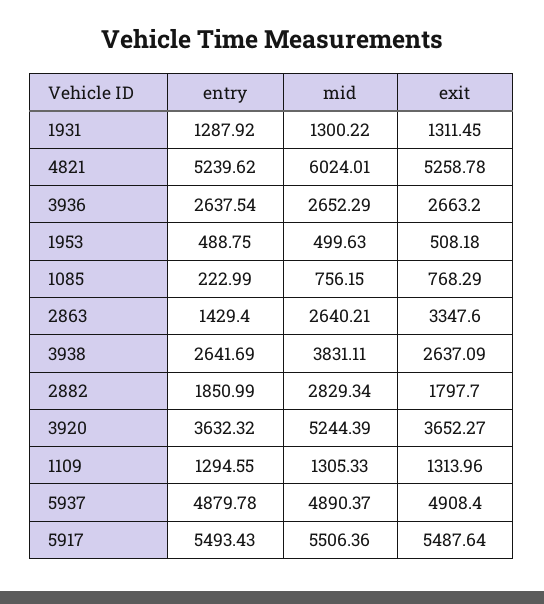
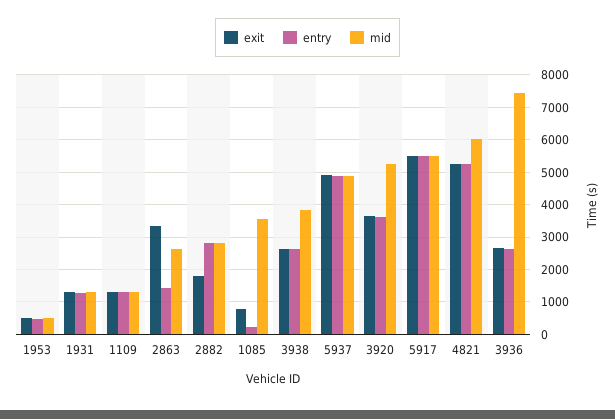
  {
    "entry": {
      "1931": 1287.92,
      "4821": 5239.62,
      "3936": 2637.54,
      "1953": 488.75,
      "1085": 222.99,
      "2863": 1429.4,
      "3938": 2641.69,
-     "2882": 1850.99,
+     "2882": 2800,
      "3920": 3632.32,
      "1109": 1294.55,
      "5937": 4879.78,
      "5917": 5493.43
    },
    "mid": {
      "1931": 1300.22,
      "4821": 6024.01,
-     "3936": 2652.29,
+     "3936": 7400,
      "1953": 499.63,
-     "1085": 756.15,
+     "1085": 3600,
      "2863": 2640.21,
      "3938": 3831.11,
      "2882": 2829.34,
      "3920": 5244.39,
      "1109": 1305.33,
      "5937": 4890.37,
      "5917": 5506.36
    },
    "exit": {
      "1931": 1311.45,
      "4821": 5258.78,
      "3936": 2663.2,
      "1953": 508.18,
      "1085": 768.29,
      "2863": 3347.6,
      "3938": 2637.09,
      "2882": 1797.7,
      "3920": 3652.27,
      "1109": 1313.96,
      "5937": 4908.4,
      "5917": 5487.64
    }
  }

